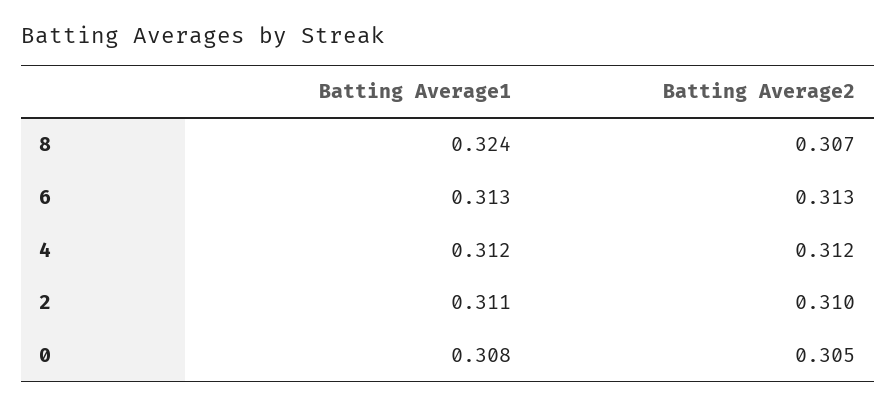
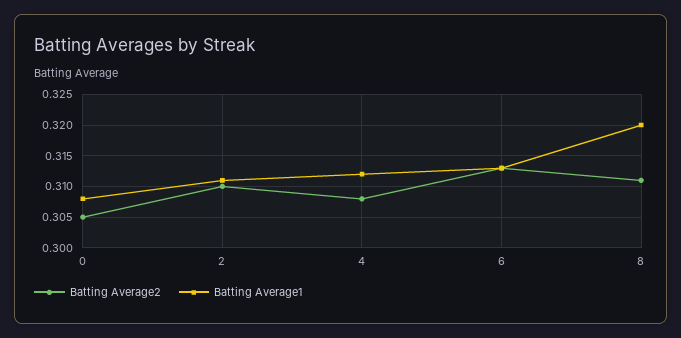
  {
    "Batting Average1": {
-     "8": 0.324,
+     "8": 0.32,
      "6": 0.313,
      "4": 0.312,
      "2": 0.311,
      "0": 0.308
    },
    "Batting Average2": {
-     "8": 0.307,
+     "8": 0.311,
      "6": 0.313,
-     "4": 0.312,
+     "4": 0.308,
      "2": 0.31,
      "0": 0.305
    }
  }

